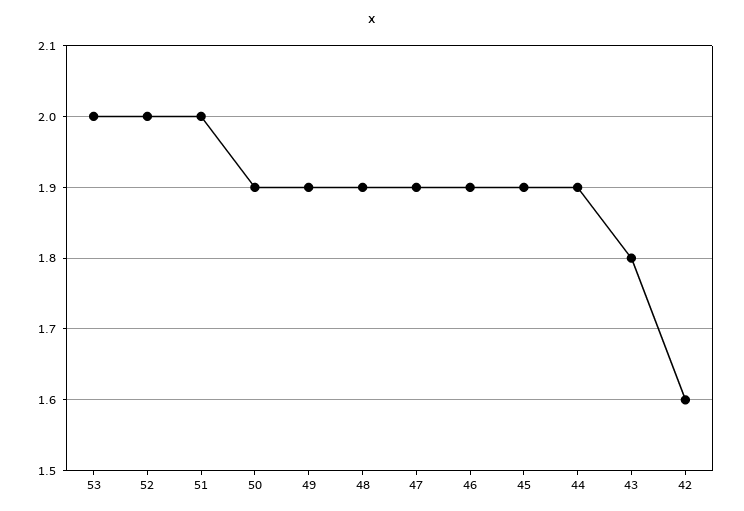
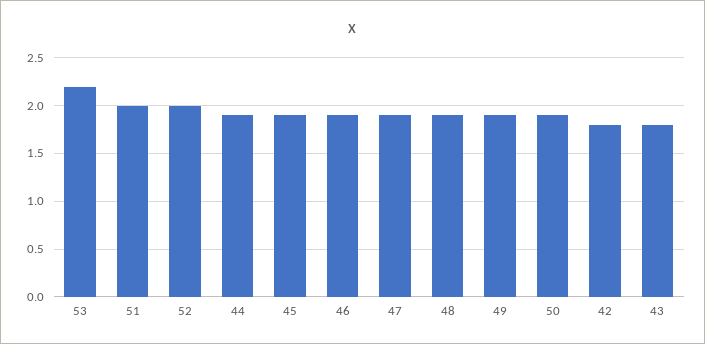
  {
-   "53": 2,
+   "53": 2.2,
    "52": 2,
    "51": 2,
    "50": 1.9,
    "49": 1.9,
    "48": 1.9,
    "47": 1.9,
    "46": 1.9,
    "45": 1.9,
    "44": 1.9,
    "43": 1.8,
-   "42": 1.6
+   "42": 1.8
  }

